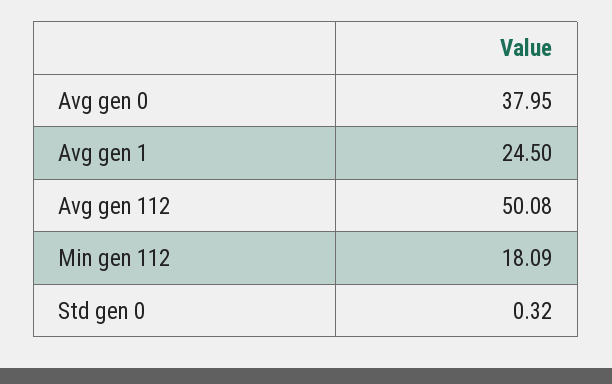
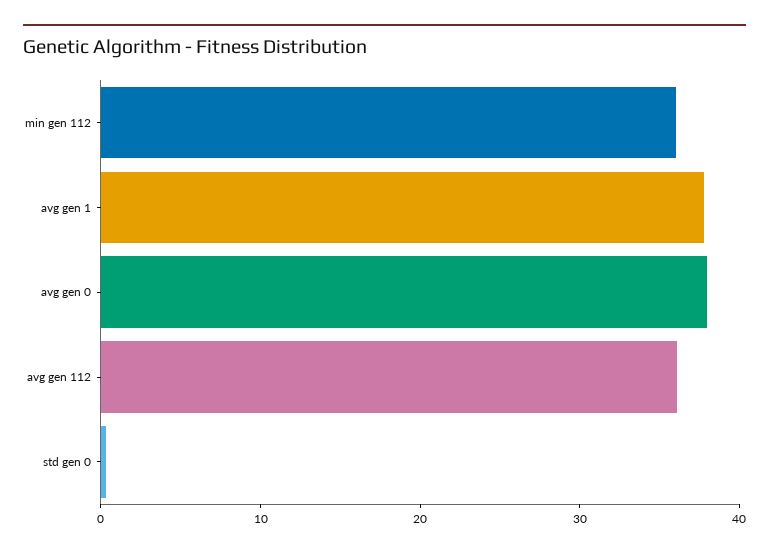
  {
    "Avg gen 0": 37.95,
-   "Avg gen 1": 24.5,
+   "Avg gen 1": 38,
-   "Avg gen 112": 50.08,
+   "Avg gen 112": 36,
-   "Min gen 112": 18.09,
+   "Min gen 112": 36,
    "Std gen 0": 0.32
  }

